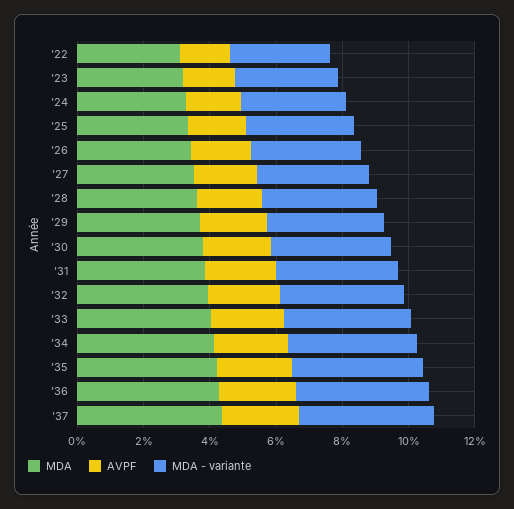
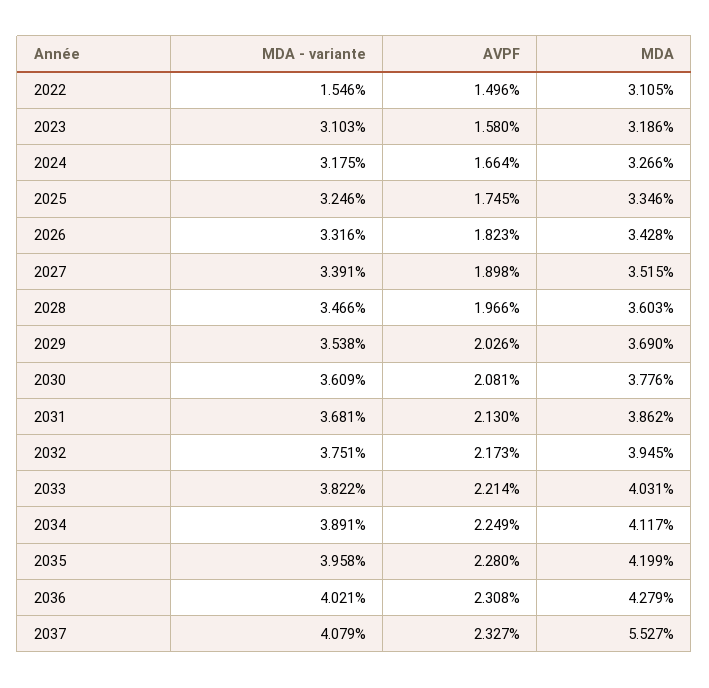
  {
    "MDA": {
      "'22": 3.105,
      "'23": 3.186,
      "'24": 3.266,
      "'25": 3.346,
      "'26": 3.428,
      "'27": 3.515,
      "'28": 3.603,
      "'29": 3.69,
      "'30": 3.776,
      "'31": 3.862,
      "'32": 3.945,
      "'33": 4.031,
      "'34": 4.117,
      "'35": 4.199,
      "'36": 4.279,
-     "'37": 4.5
+     "'37": 5.527
    },
    "AVPF": {
      "'22": 1.496,
      "'23": 1.58,
      "'24": 1.664,
      "'25": 1.745,
      "'26": 1.823,
      "'27": 1.898,
      "'28": 1.966,
      "'29": 2.026,
      "'30": 2.081,
      "'31": 2.13,
      "'32": 2.173,
      "'33": 2.214,
      "'34": 2.249,
      "'35": 2.28,
      "'36": 2.308,
      "'37": 2.327
    },
    "MDA - variante": {
-     "'22": 3,
+     "'22": 1.546,
      "'23": 3.103,
      "'24": 3.175,
      "'25": 3.246,
      "'26": 3.316,
      "'27": 3.391,
      "'28": 3.466,
      "'29": 3.538,
      "'30": 3.609,
      "'31": 3.681,
      "'32": 3.751,
      "'33": 3.822,
      "'34": 3.891,
      "'35": 3.958,
      "'36": 4.021,
      "'37": 4.079
    }
  }

